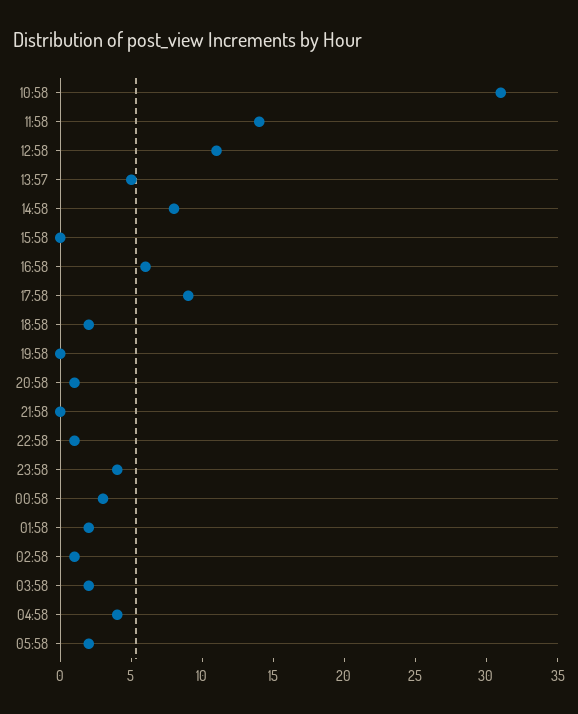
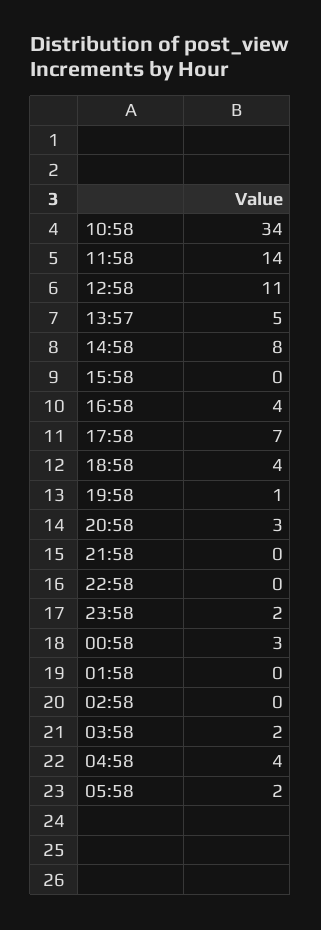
  {
-   "10:58": 31,
+   "10:58": 34,
    "11:58": 14,
    "12:58": 11,
    "13:57": 5,
    "14:58": 8,
    "15:58": 0,
-   "16:58": 6,
+   "16:58": 4,
-   "17:58": 9,
+   "17:58": 7,
-   "18:58": 2,
+   "18:58": 4,
-   "19:58": 0,
+   "19:58": 1,
-   "20:58": 1,
+   "20:58": 3,
    "21:58": 0,
-   "22:58": 1,
+   "22:58": 0,
-   "23:58": 4,
+   "23:58": 2,
    "00:58": 3,
-   "01:58": 2,
+   "01:58": 0,
-   "02:58": 1,
+   "02:58": 0,
    "03:58": 2,
    "04:58": 4,
    "05:58": 2
  }

